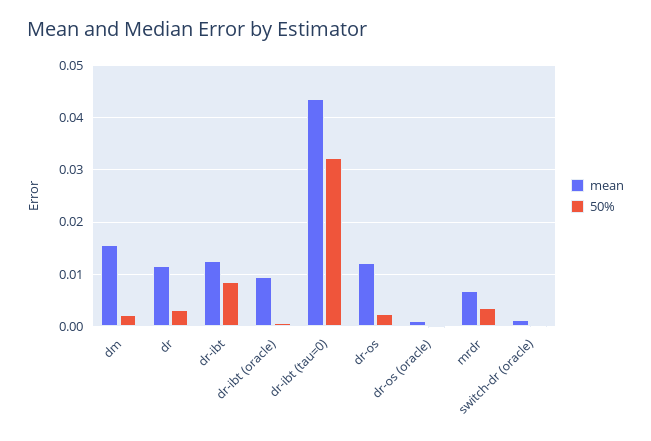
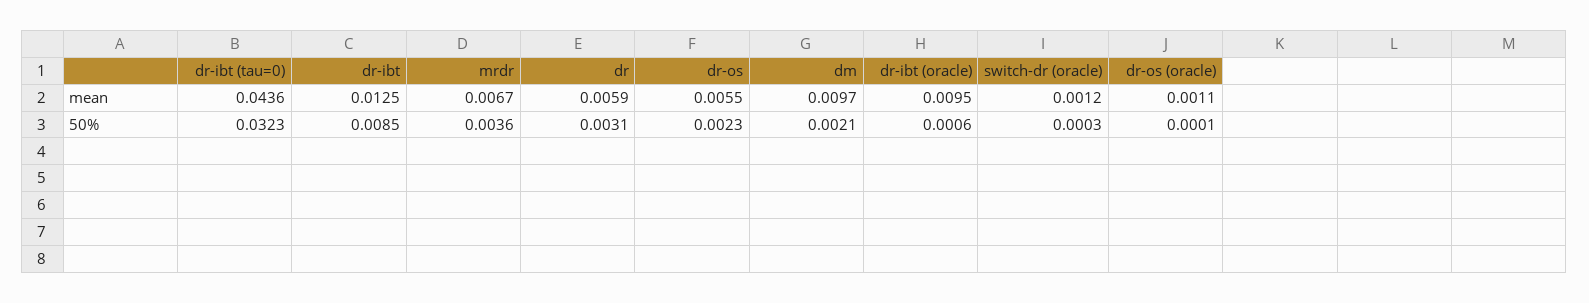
  {
    "mean": {
-     "dm": 0.016,
+     "dm": 0.0097,
-     "dr": 0.012,
+     "dr": 0.0059,
      "dr-ibt": 0.0125,
      "dr-ibt (oracle)": 0.0095,
      "dr-ibt (tau=0)": 0.0436,
-     "dr-os": 0.012,
+     "dr-os": 0.0055,
      "dr-os (oracle)": 0.0011,
      "mrdr": 0.0067,
      "switch-dr (oracle)": 0.0012
    },
    "50%": {
      "dm": 0.0021,
      "dr": 0.0031,
      "dr-ibt": 0.0085,
      "dr-ibt (oracle)": 0.0006,
      "dr-ibt (tau=0)": 0.0323,
      "dr-os": 0.0023,
      "dr-os (oracle)": 0.0001,
      "mrdr": 0.0036,
      "switch-dr (oracle)": 0.0003
    }
  }

